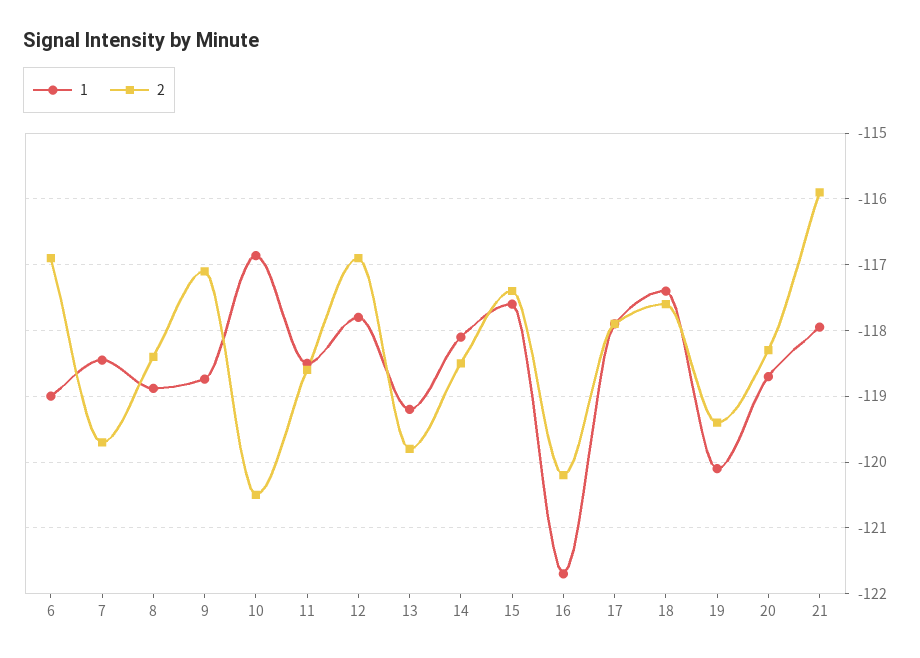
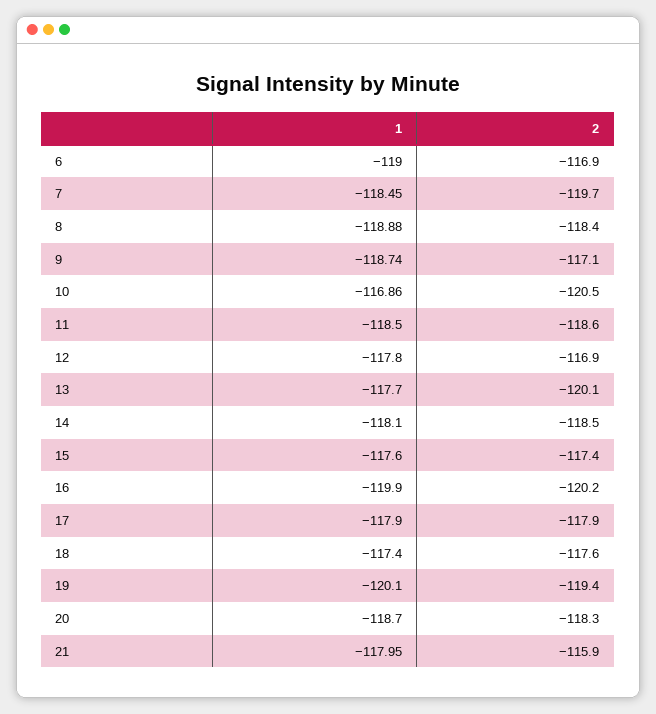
  {
    "1": {
      "6": -119,
      "7": -118.45,
      "8": -118.88,
      "9": -118.74,
      "10": -116.86,
      "11": -118.5,
      "12": -117.8,
-     "13": -119.2,
+     "13": -117.7,
      "14": -118.1,
      "15": -117.6,
-     "16": -121.7,
+     "16": -119.9,
      "17": -117.9,
      "18": -117.4,
      "19": -120.1,
      "20": -118.7,
      "21": -117.95
    },
    "2": {
      "6": -116.9,
      "7": -119.7,
      "8": -118.4,
      "9": -117.1,
      "10": -120.5,
      "11": -118.6,
      "12": -116.9,
-     "13": -119.8,
+     "13": -120.1,
      "14": -118.5,
      "15": -117.4,
      "16": -120.2,
      "17": -117.9,
      "18": -117.6,
      "19": -119.4,
      "20": -118.3,
      "21": -115.9
    }
  }

